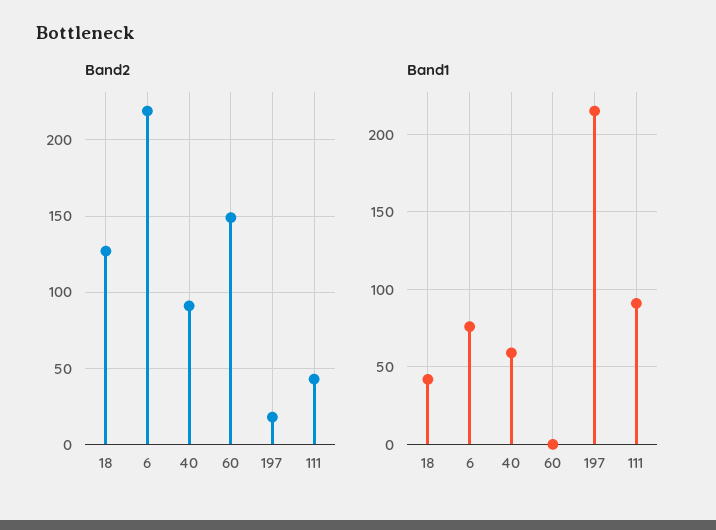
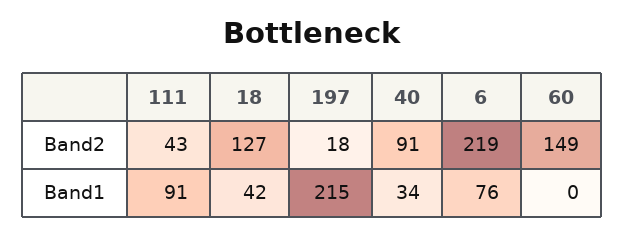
  {
    "Band2": {
      "18": 127,
      "6": 219,
      "40": 91,
      "60": 149,
      "197": 18,
      "111": 43
    },
    "Band1": {
      "18": 42,
      "6": 76,
-     "40": 60,
+     "40": 34,
      "60": 0,
      "197": 215,
      "111": 91
    }
  }

